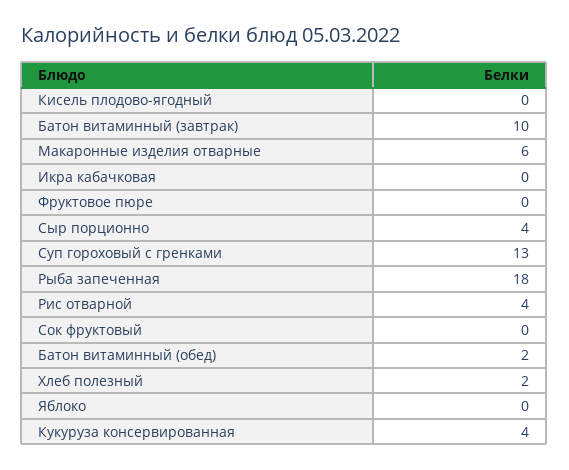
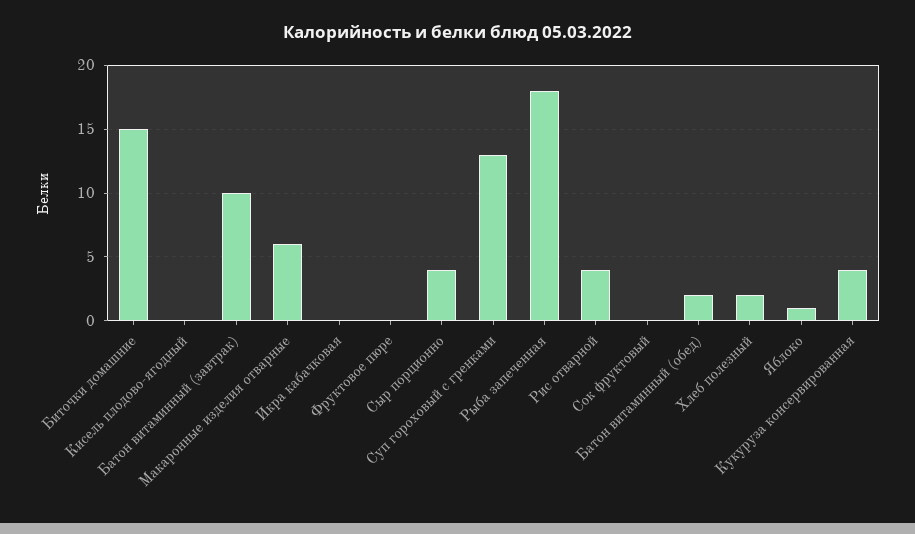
  {
    "Кисель плодово-ягодный": 0,
    "Батон витаминный (завтрак)": 10,
    "Макаронные изделия отварные": 6,
    "Икра кабачковая": 0,
    "Фруктовое пюре": 0,
    "Сыр порционно": 4,
    "Суп гороховый с гренками": 13,
    "Рыба запеченная": 18,
    "Рис отварной": 4,
    "Сок фруктовый": 0,
    "Батон витаминный (обед)": 2,
    "Хлеб полезный": 2,
-   "Яблоко": 0,
+   "Яблоко": 1,
-   "Кукуруза консервированная": 4
+   "Кукуруза консервированная": 4,
+   "Биточки домашние": 15
  }

